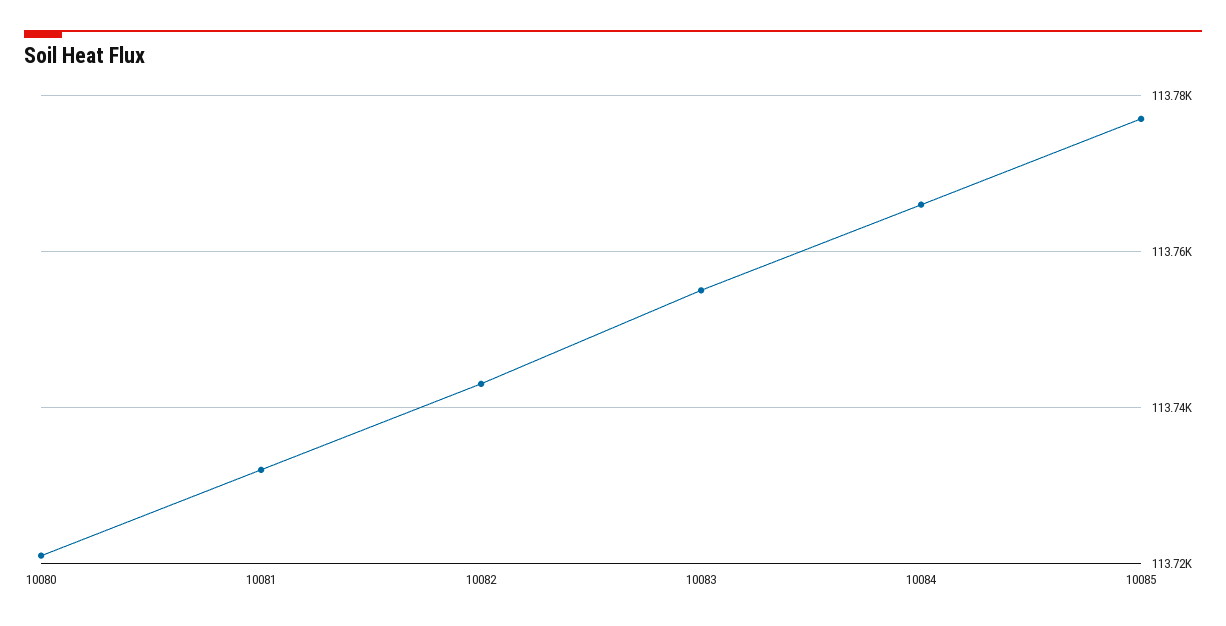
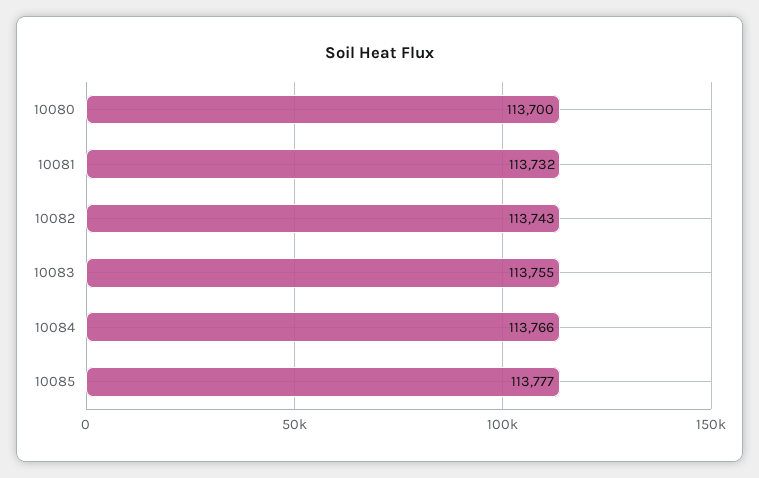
  {
-   "10080": 113720,
+   "10080": 113700,
    "10081": 113732,
    "10082": 113743,
    "10083": 113755,
    "10084": 113766,
    "10085": 113777
  }

